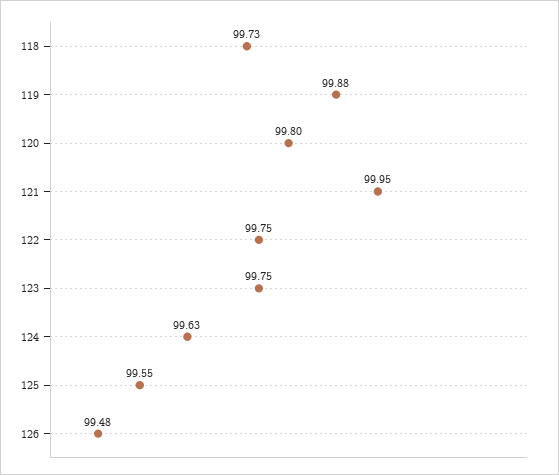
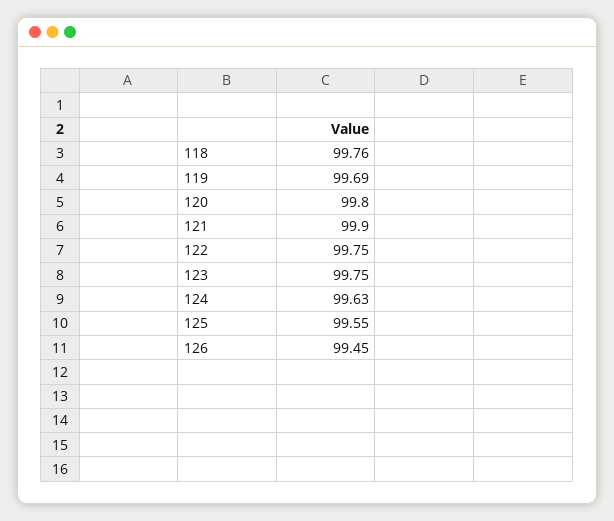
  {
-   "118": 99.73,
+   "118": 99.76,
-   "119": 99.88,
+   "119": 99.69,
    "120": 99.8,
-   "121": 99.95,
+   "121": 99.9,
    "122": 99.75,
    "123": 99.75,
    "124": 99.63,
    "125": 99.55,
-   "126": 99.48
+   "126": 99.45
  }

